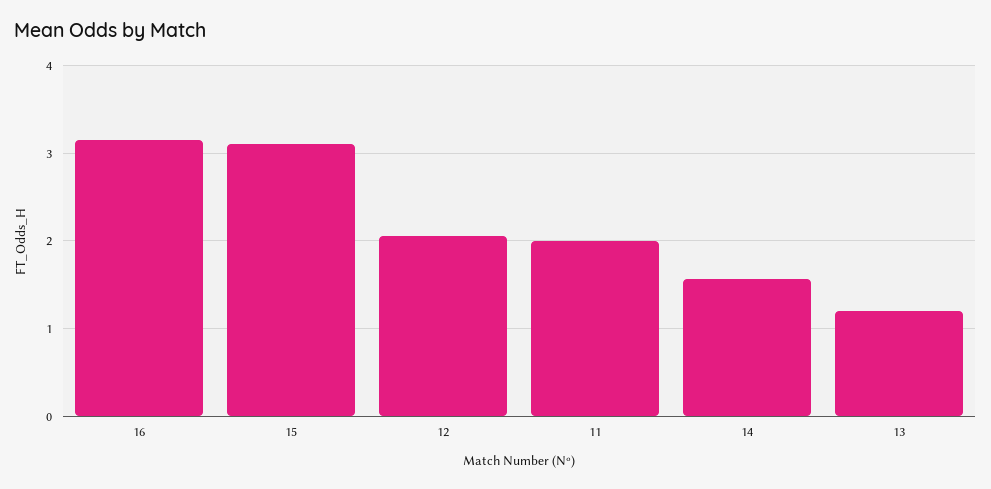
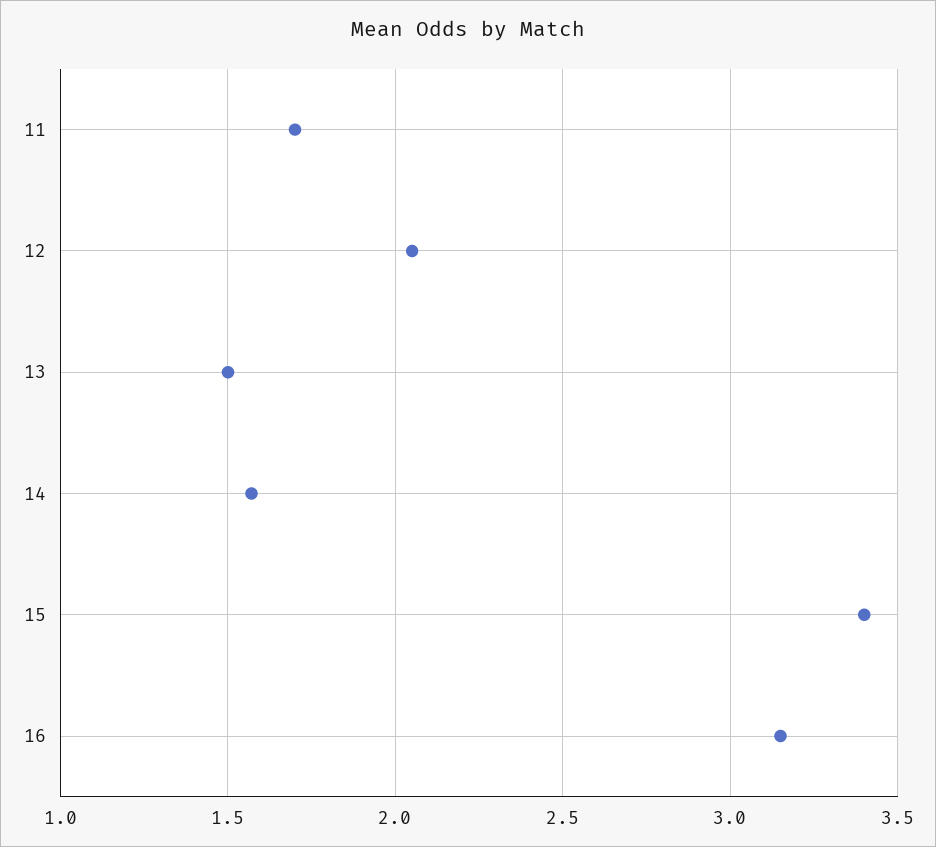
  {
    "16": 3.15,
-   "15": 3.1,
+   "15": 3.4,
    "12": 2.05,
-   "11": 2,
+   "11": 1.7,
    "14": 1.55,
-   "13": 1.2
+   "13": 1.5
  }

